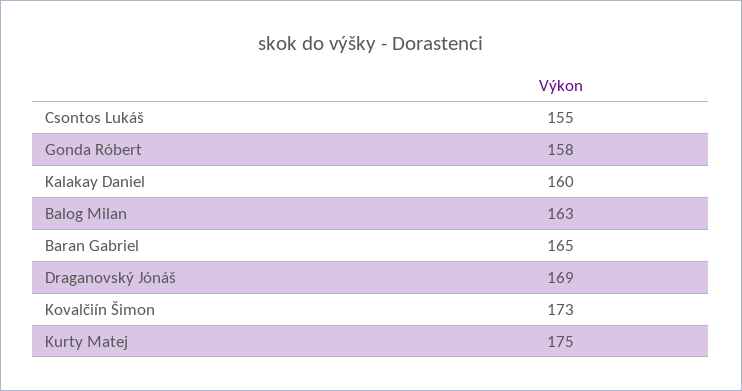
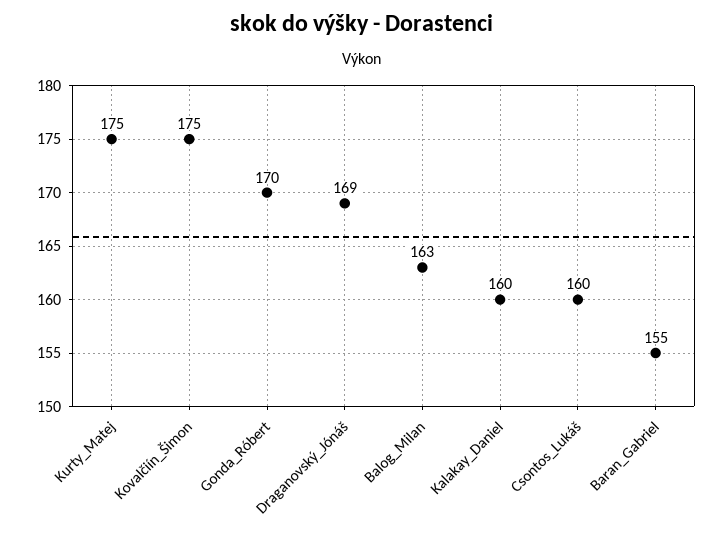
  {
-   "Csontos Lukáš": 155,
+   "Csontos Lukáš": 160,
-   "Gonda Róbert": 158,
+   "Gonda Róbert": 170,
    "Kalakay Daniel": 160,
    "Balog Milan": 163,
-   "Baran Gabriel": 165,
+   "Baran Gabriel": 155,
    "Draganovský Jónáš": 169,
-   "Kovalčiín Šimon": 173,
+   "Kovalčiín Šimon": 175,
    "Kurty Matej": 175
  }

